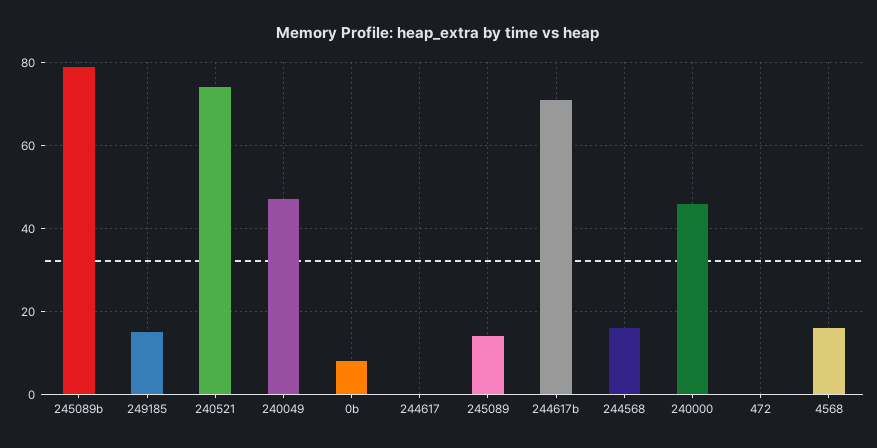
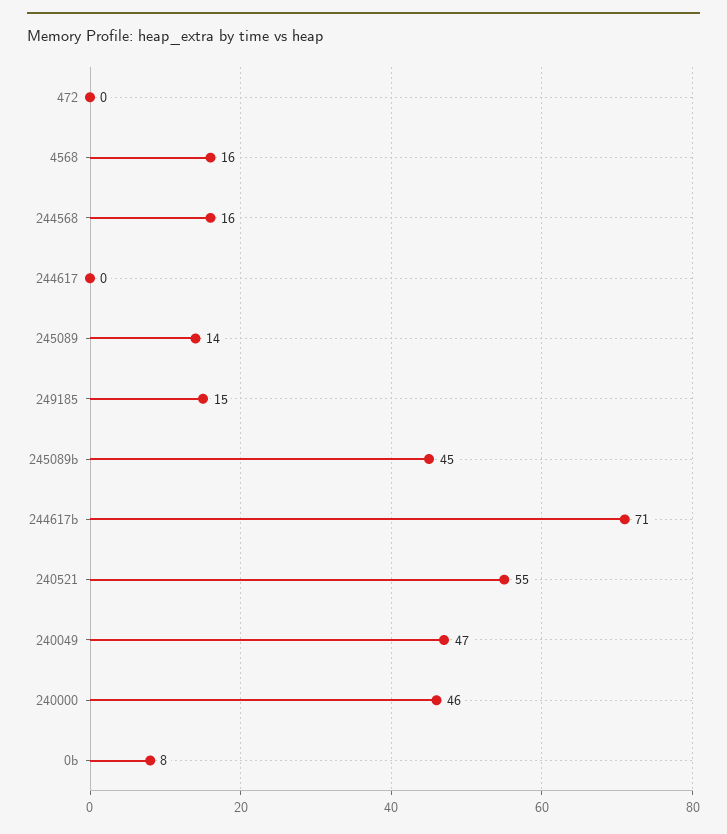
  {
-   "245089b": 80,
+   "245089b": 45,
    "249185": 15,
-   "240521": 75,
+   "240521": 55,
    "240049": 47,
    "0b": 8,
    "244617": 0,
    "245089": 14,
    "244617b": 71,
    "244568": 16,
    "240000": 46,
    "472": 0,
    "4568": 16
  }

